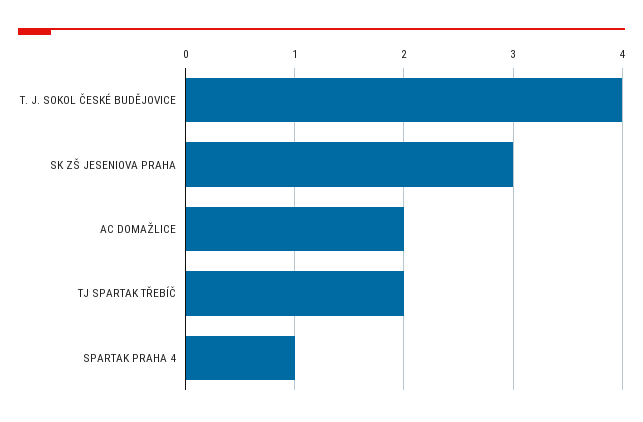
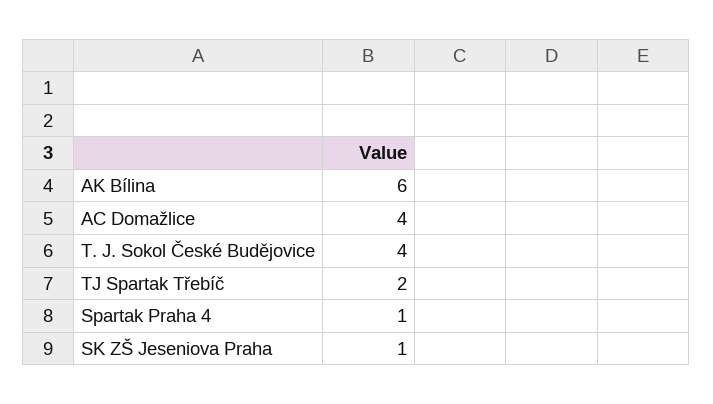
  {
    "T. J. SOKOL ČESKÉ BUDĚJOVICE": 4,
-   "SK ZŠ JESENIOVA PRAHA": 3,
+   "SK ZŠ JESENIOVA PRAHA": 1,
-   "AC DOMAŽLICE": 2,
+   "AC DOMAŽLICE": 4,
    "TJ SPARTAK TŘEBÍČ": 2,
-   "SPARTAK PRAHA 4": 1
+   "SPARTAK PRAHA 4": 1,
+   "AK Bílina": 6
  }

